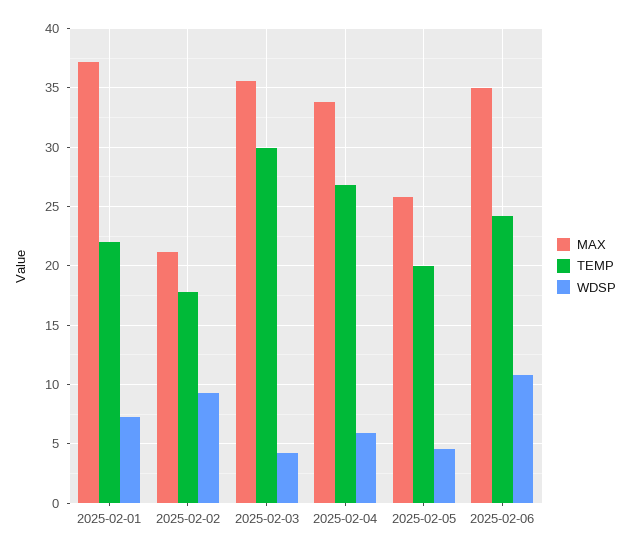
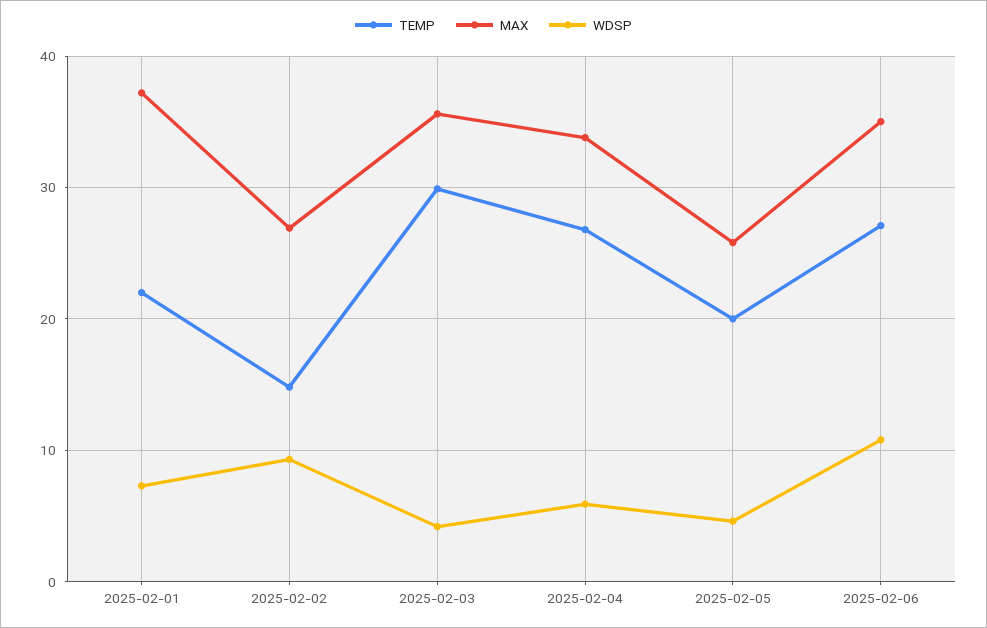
  {
    "MAX": {
      "2025-02-01": 37,
-     "2025-02-02": 21,
+     "2025-02-02": 27,
      "2025-02-03": 36,
      "2025-02-04": 34,
      "2025-02-05": 26,
      "2025-02-06": 35
    },
    "TEMP": {
      "2025-02-01": 22,
-     "2025-02-02": 18,
+     "2025-02-02": 15,
      "2025-02-03": 30,
      "2025-02-04": 27,
      "2025-02-05": 20,
-     "2025-02-06": 24
+     "2025-02-06": 27
    },
    "WDSP": {
      "2025-02-01": 7,
      "2025-02-02": 9,
      "2025-02-03": 4,
      "2025-02-04": 6,
      "2025-02-05": 5,
      "2025-02-06": 11
    }
  }

